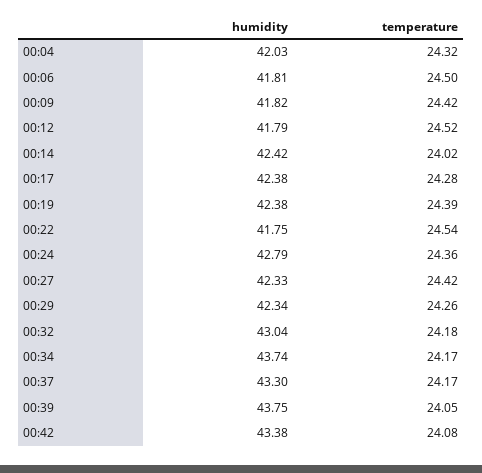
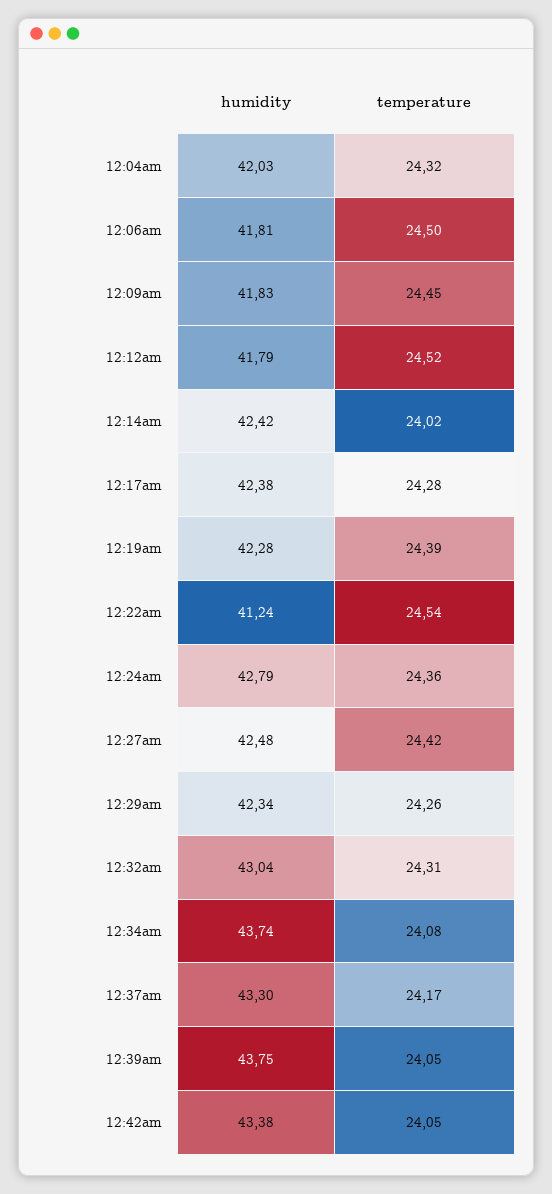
  {
    "humidity": {
      "00:04": 42.03,
      "00:06": 41.81,
-     "00:09": 41.82,
+     "00:09": 41.83,
      "00:12": 41.79,
      "00:14": 42.42,
      "00:17": 42.38,
-     "00:19": 42.38,
+     "00:19": 42.28,
-     "00:22": 41.75,
+     "00:22": 41.24,
      "00:24": 42.79,
-     "00:27": 42.33,
+     "00:27": 42.48,
      "00:29": 42.34,
      "00:32": 43.04,
      "00:34": 43.74,
      "00:37": 43.3,
      "00:39": 43.75,
      "00:42": 43.38
    },
    "temperature": {
      "00:04": 24.32,
      "00:06": 24.5,
-     "00:09": 24.42,
+     "00:09": 24.45,
      "00:12": 24.52,
      "00:14": 24.02,
      "00:17": 24.28,
      "00:19": 24.39,
      "00:22": 24.54,
      "00:24": 24.36,
      "00:27": 24.42,
      "00:29": 24.26,
-     "00:32": 24.18,
+     "00:32": 24.31,
-     "00:34": 24.17,
+     "00:34": 24.08,
      "00:37": 24.17,
      "00:39": 24.05,
-     "00:42": 24.08
+     "00:42": 24.05
    }
  }

